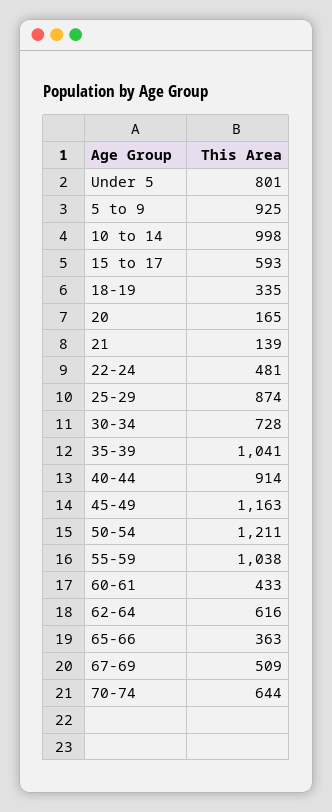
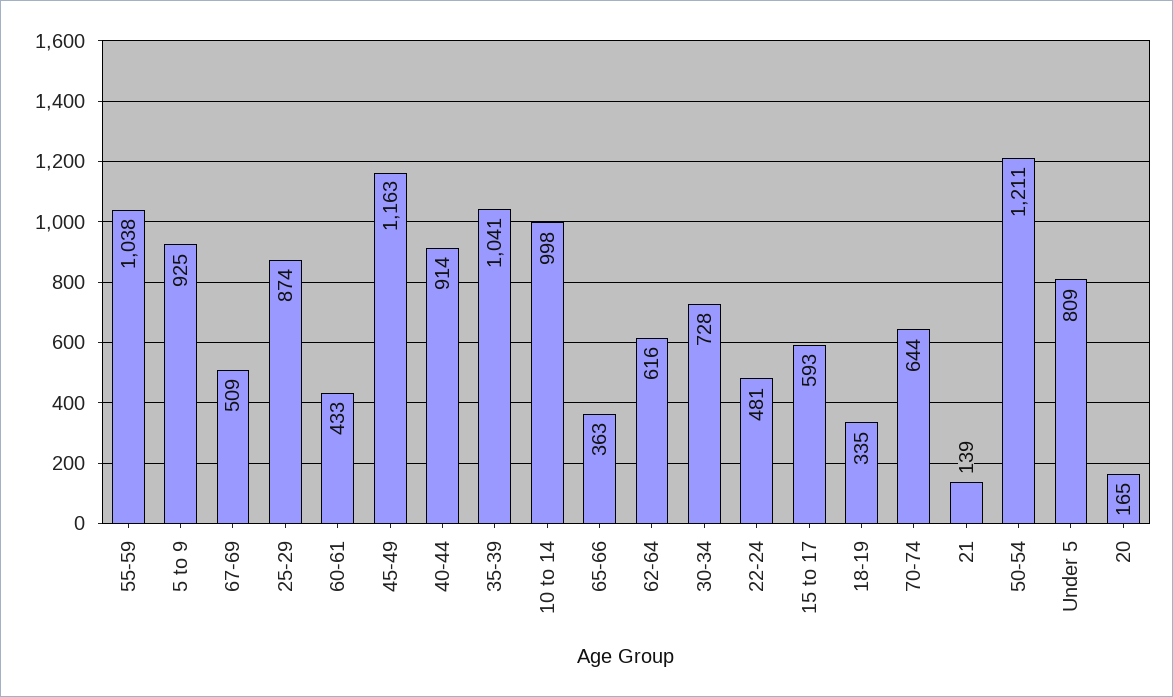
  {
-   "Under 5": 801,
+   "Under 5": 809,
    "5 to 9": 925,
    "10 to 14": 998,
    "15 to 17": 593,
    "18-19": 335,
    "20": 165,
    "21": 139,
    "22-24": 481,
    "25-29": 874,
    "30-34": 728,
    "35-39": 1041,
    "40-44": 914,
    "45-49": 1163,
    "50-54": 1211,
    "55-59": 1038,
    "60-61": 433,
    "62-64": 616,
    "65-66": 363,
    "67-69": 509,
    "70-74": 644
  }

